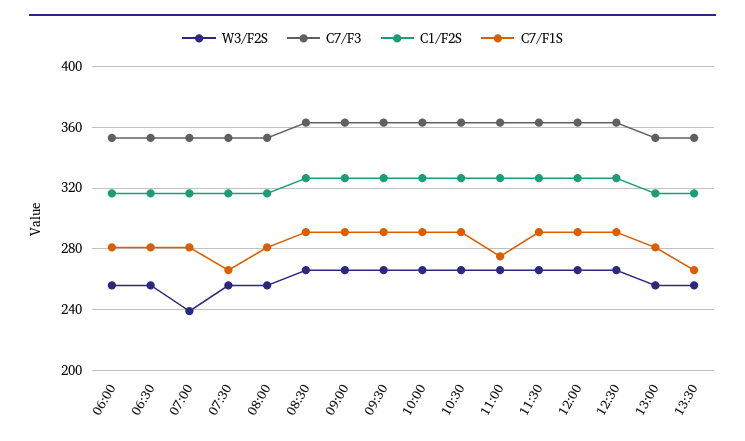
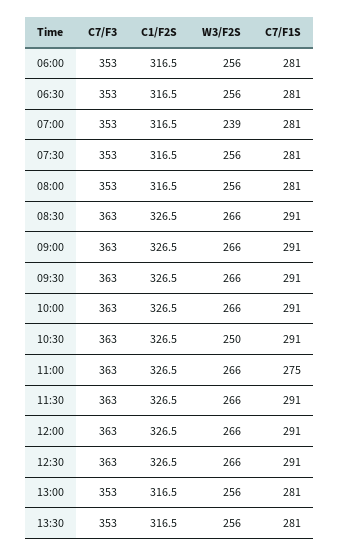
  {
    "W3/F2S": {
      "06:00": 256,
      "06:30": 256,
      "07:00": 239,
      "07:30": 256,
      "08:00": 256,
      "08:30": 266,
      "09:00": 266,
      "09:30": 266,
      "10:00": 266,
-     "10:30": 265,
+     "10:30": 250,
      "11:00": 266,
      "11:30": 266,
      "12:00": 266,
      "12:30": 266,
      "13:00": 256,
      "13:30": 256
    },
    "C7/F3": {
      "06:00": 353,
      "06:30": 353,
      "07:00": 353,
      "07:30": 353,
      "08:00": 353,
      "08:30": 363,
      "09:00": 363,
      "09:30": 363,
      "10:00": 363,
      "10:30": 363,
      "11:00": 363,
      "11:30": 363,
      "12:00": 363,
      "12:30": 363,
      "13:00": 353,
      "13:30": 353
    },
    "C1/F2S": {
      "06:00": 316.5,
      "06:30": 316.5,
      "07:00": 316.5,
      "07:30": 316.5,
      "08:00": 316.5,
      "08:30": 326.5,
      "09:00": 326.5,
      "09:30": 326.5,
      "10:00": 326.5,
      "10:30": 326.5,
      "11:00": 326.5,
      "11:30": 326.5,
      "12:00": 326.5,
      "12:30": 326.5,
      "13:00": 316.5,
      "13:30": 316.5
    },
    "C7/F1S": {
      "06:00": 281,
      "06:30": 281,
      "07:00": 281,
-     "07:30": 265,
+     "07:30": 281,
      "08:00": 281,
      "08:30": 291,
      "09:00": 291,
      "09:30": 291,
      "10:00": 291,
      "10:30": 291,
      "11:00": 275,
      "11:30": 291,
      "12:00": 291,
      "12:30": 291,
      "13:00": 281,
-     "13:30": 265
+     "13:30": 281
    }
  }

